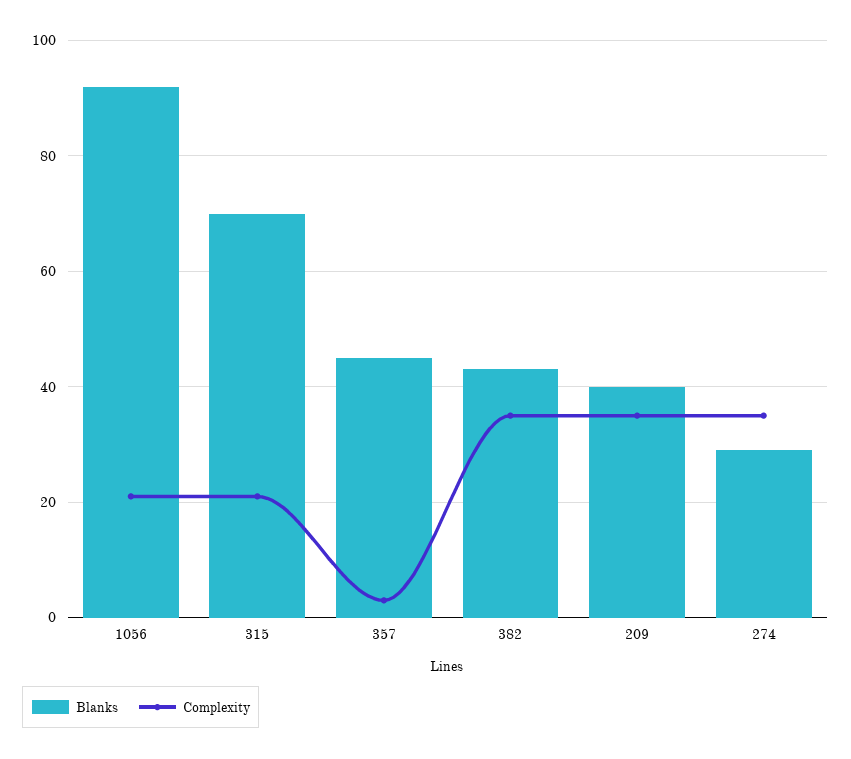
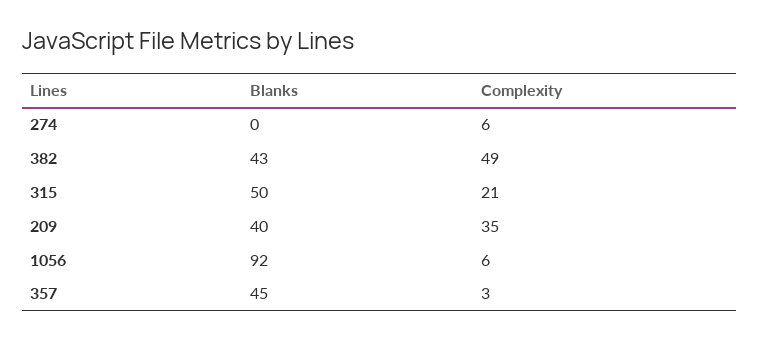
  {
    "Blanks": {
      "1056": 92,
-     "315": 70,
+     "315": 50,
      "357": 45,
      "382": 43,
      "209": 40,
-     "274": 30
+     "274": 0
    },
    "Complexity": {
-     "1056": 20,
+     "1056": 6,
      "315": 21,
      "357": 3,
-     "382": 35,
+     "382": 49,
      "209": 35,
-     "274": 35
+     "274": 6
    }
  }

